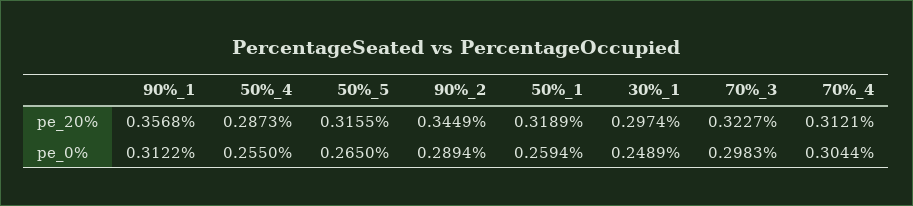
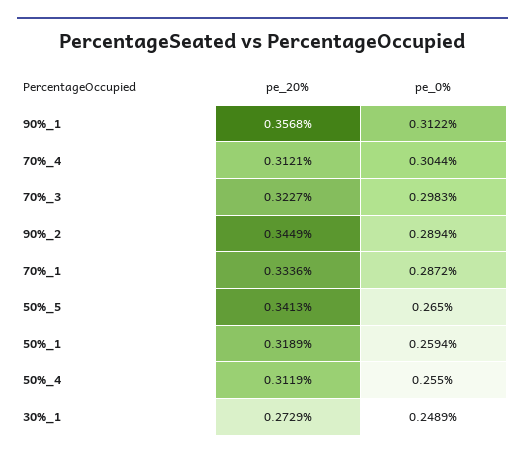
  {
    "90%_1": {
      "pe_20%": 0.3568,
      "pe_0%": 0.3122
    },
    "50%_4": {
-     "pe_20%": 0.2873,
+     "pe_20%": 0.3119,
      "pe_0%": 0.255
    },
    "50%_5": {
-     "pe_20%": 0.3155,
+     "pe_20%": 0.3413,
      "pe_0%": 0.265
    },
    "90%_2": {
      "pe_20%": 0.3449,
      "pe_0%": 0.2894
    },
    "50%_1": {
      "pe_20%": 0.3189,
      "pe_0%": 0.2594
    },
    "30%_1": {
-     "pe_20%": 0.2974,
+     "pe_20%": 0.2729,
      "pe_0%": 0.2489
    },
    "70%_3": {
      "pe_20%": 0.3227,
      "pe_0%": 0.2983
    },
    "70%_4": {
      "pe_20%": 0.3121,
      "pe_0%": 0.3044
-   }
+   },
+   "70%_1": {
+     "pe_20%": 0.3336,
+     "pe_0%": 0.2872
+   }
  }

